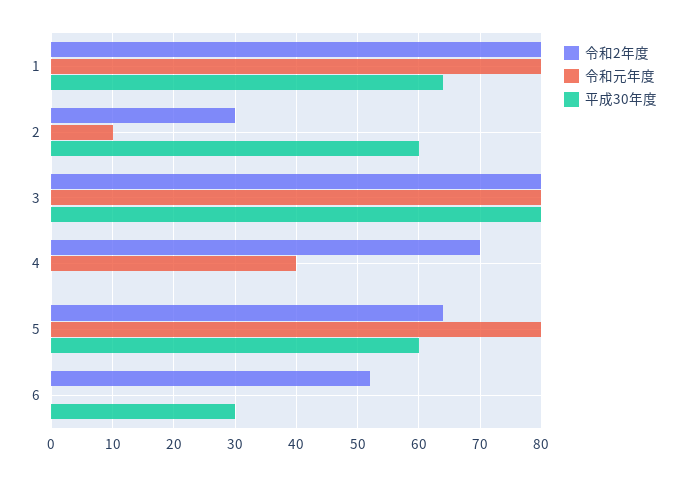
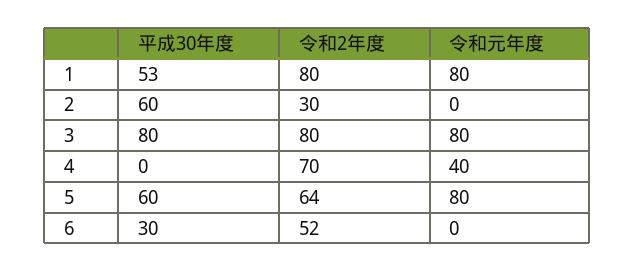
  {
    "令和2年度": {
      "1": 80,
      "2": 30,
      "3": 80,
      "4": 70,
      "5": 64,
      "6": 52
    },
    "令和元年度": {
      "1": 80,
-     "2": 10,
+     "2": 0,
      "3": 80,
      "4": 40,
      "5": 80,
      "6": 0
    },
    "平成30年度": {
-     "1": 64,
+     "1": 53,
      "2": 60,
      "3": 80,
      "4": 0,
      "5": 60,
      "6": 30
    }
  }

